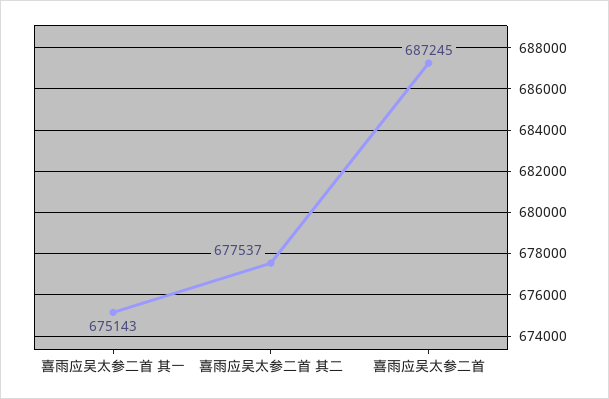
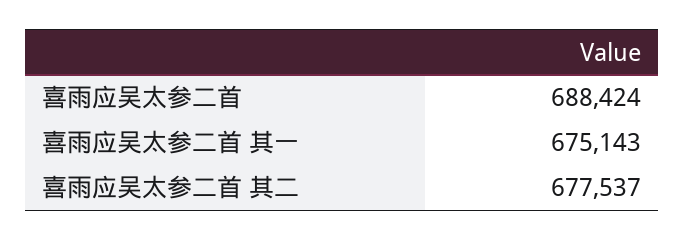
  {
    "喜雨应吴太参二首 其一": 675143,
    "喜雨应吴太参二首 其二": 677537,
-   "喜雨应吴太参二首": 687245
+   "喜雨应吴太参二首": 688424
  }

